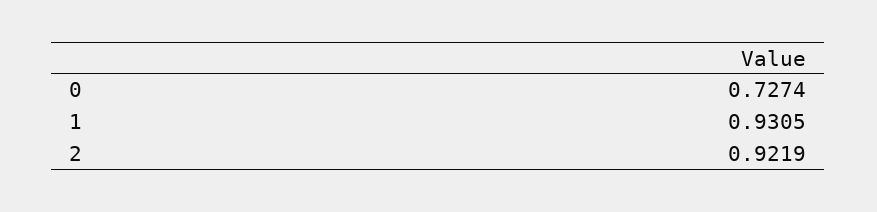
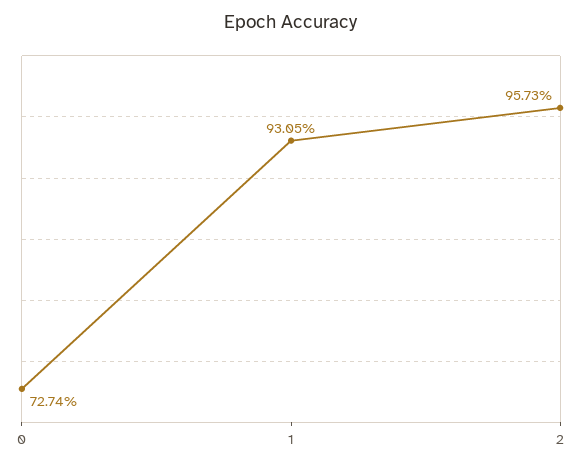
  {
    "0": 0.7274,
    "1": 0.9305,
-   "2": 0.9219
+   "2": 0.9573
  }

